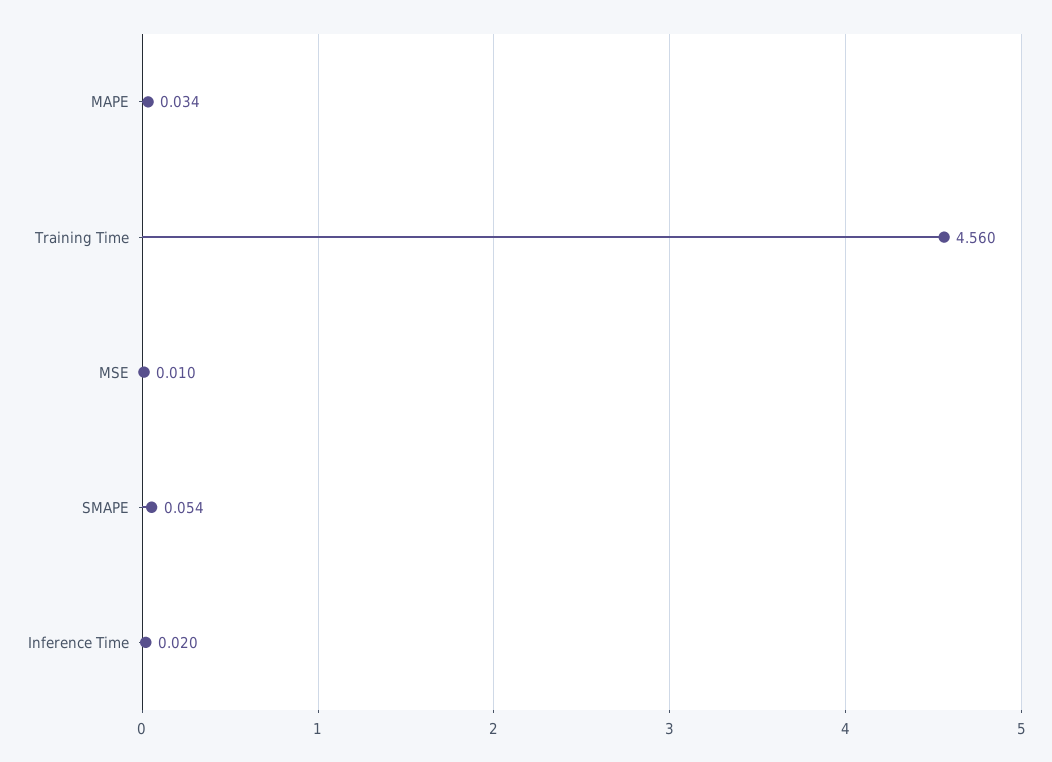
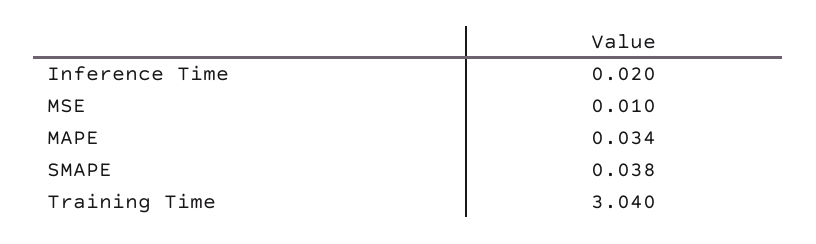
  {
    "MAPE": 0.034,
-   "Training Time": 4.56,
+   "Training Time": 3.04,
    "MSE": 0.01,
-   "SMAPE": 0.054,
+   "SMAPE": 0.038,
    "Inference Time": 0.02
  }

